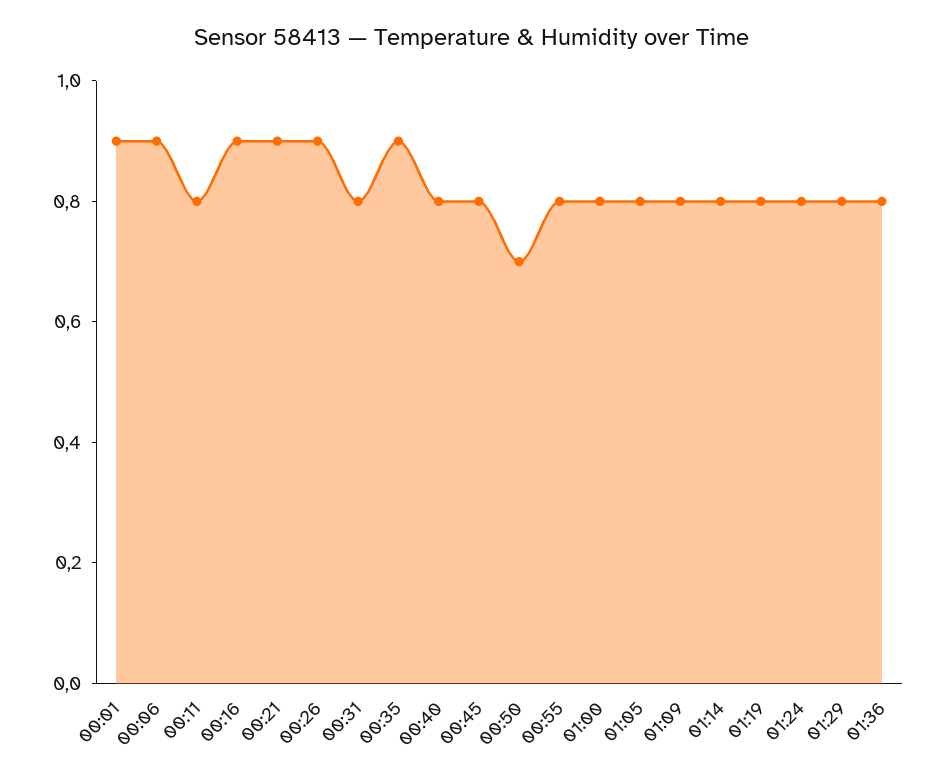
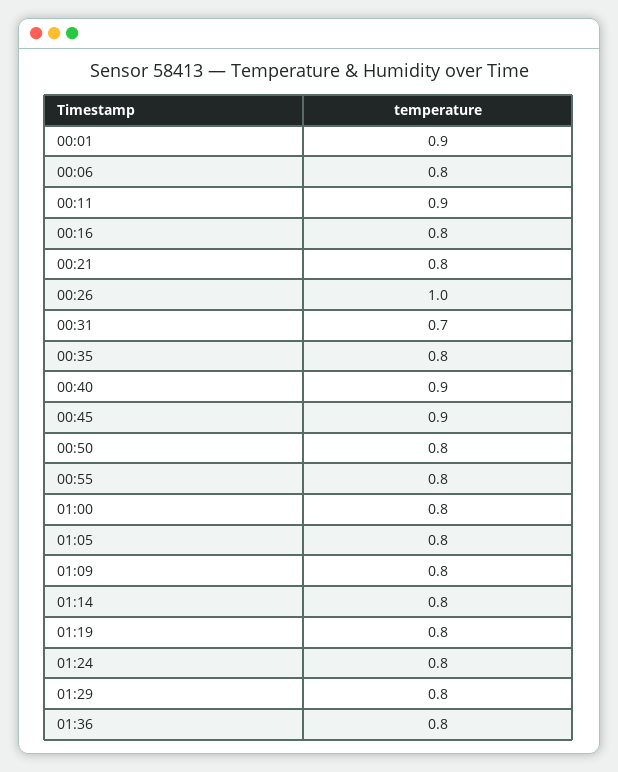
  {
    "00:01": 0.9,
-   "00:06": 0.9,
+   "00:06": 0.8,
-   "00:11": 0.8,
+   "00:11": 0.9,
-   "00:16": 0.9,
+   "00:16": 0.8,
-   "00:21": 0.9,
+   "00:21": 0.8,
-   "00:26": 0.9,
+   "00:26": 1,
-   "00:31": 0.8,
+   "00:31": 0.7,
-   "00:35": 0.9,
+   "00:35": 0.8,
-   "00:40": 0.8,
+   "00:40": 0.9,
-   "00:45": 0.8,
+   "00:45": 0.9,
-   "00:50": 0.7,
+   "00:50": 0.8,
    "00:55": 0.8,
    "01:00": 0.8,
    "01:05": 0.8,
    "01:09": 0.8,
    "01:14": 0.8,
    "01:19": 0.8,
    "01:24": 0.8,
    "01:29": 0.8,
    "01:36": 0.8
  }

